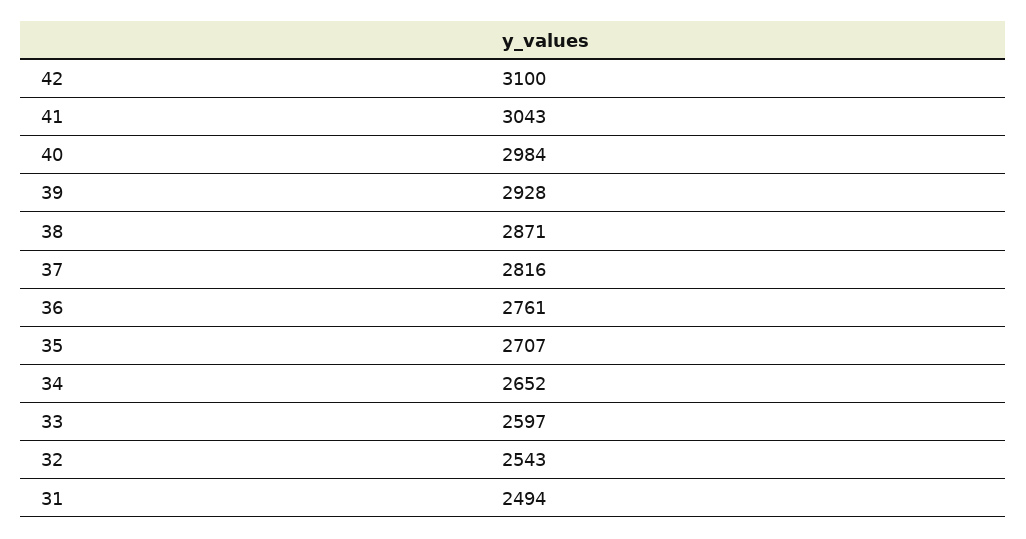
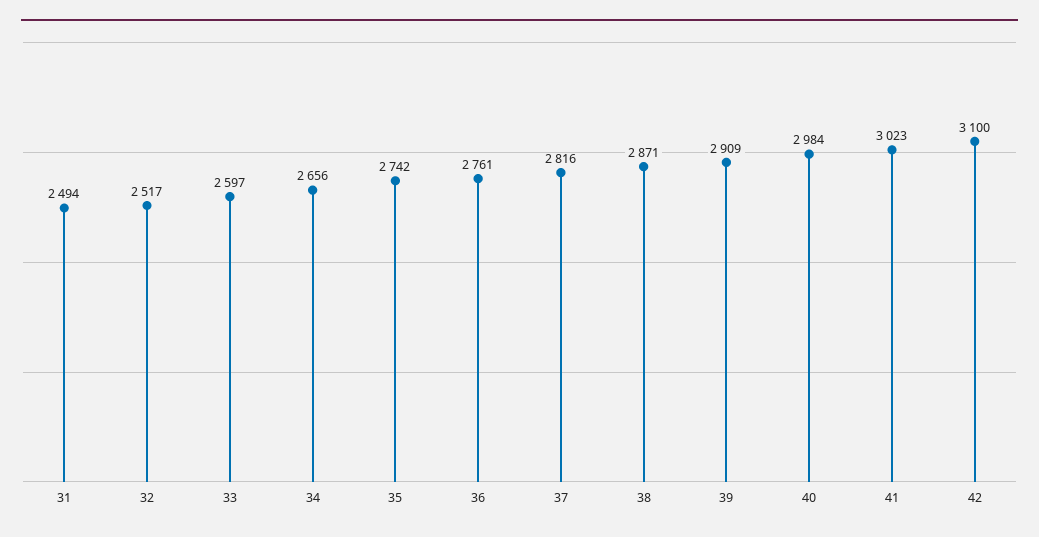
  {
    "42": 3100,
-   "41": 3043,
+   "41": 3023,
    "40": 2984,
-   "39": 2928,
+   "39": 2909,
    "38": 2871,
    "37": 2816,
    "36": 2761,
-   "35": 2707,
+   "35": 2742,
-   "34": 2652,
+   "34": 2656,
    "33": 2597,
-   "32": 2543,
+   "32": 2517,
    "31": 2494
  }

